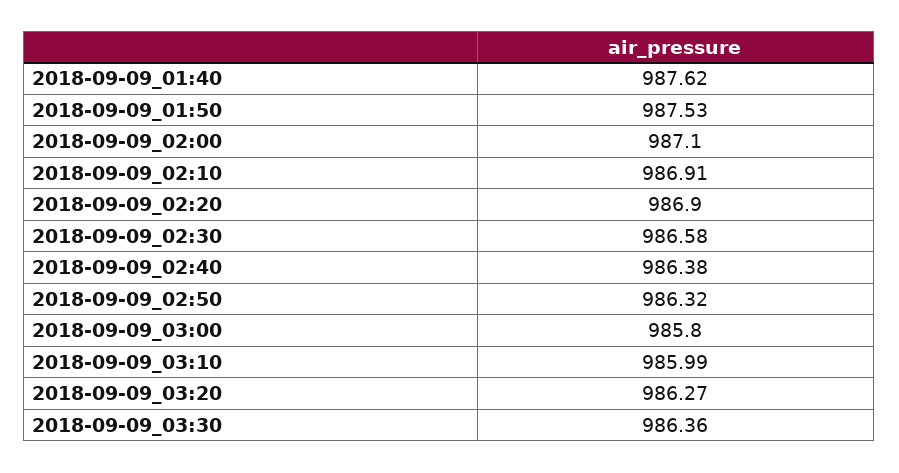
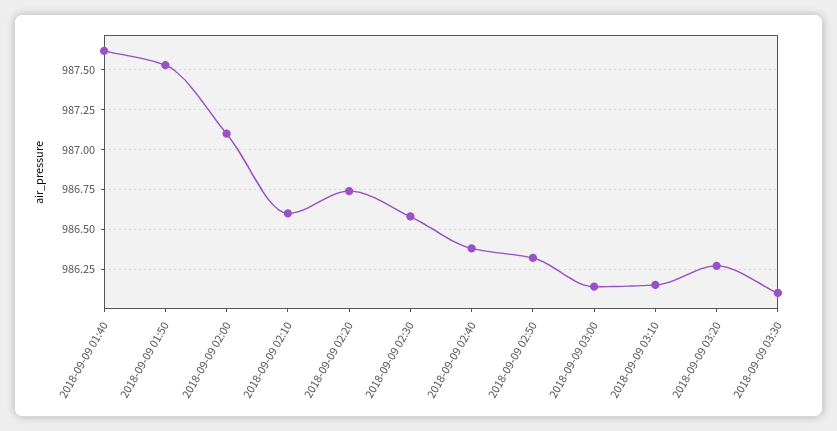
  {
    "2018-09-09_01:40": 987.62,
    "2018-09-09_01:50": 987.53,
    "2018-09-09_02:00": 987.1,
-   "2018-09-09_02:10": 986.91,
+   "2018-09-09_02:10": 986.6,
-   "2018-09-09_02:20": 986.9,
+   "2018-09-09_02:20": 986.75,
    "2018-09-09_02:30": 986.58,
    "2018-09-09_02:40": 986.38,
    "2018-09-09_02:50": 986.32,
-   "2018-09-09_03:00": 985.8,
+   "2018-09-09_03:00": 986.15,
-   "2018-09-09_03:10": 985.99,
+   "2018-09-09_03:10": 986.15,
    "2018-09-09_03:20": 986.27,
-   "2018-09-09_03:30": 986.36
+   "2018-09-09_03:30": 986.1
  }

